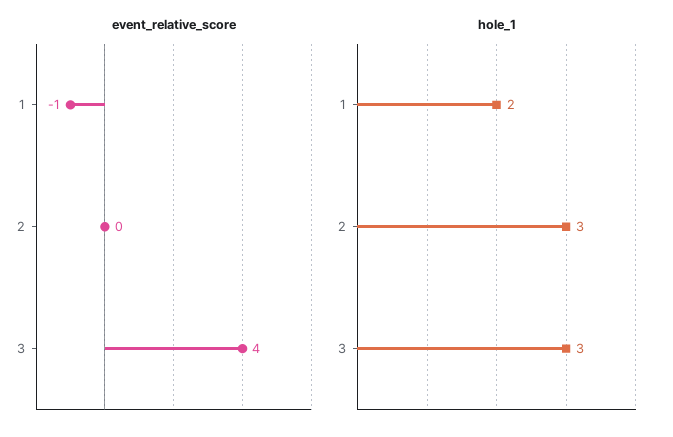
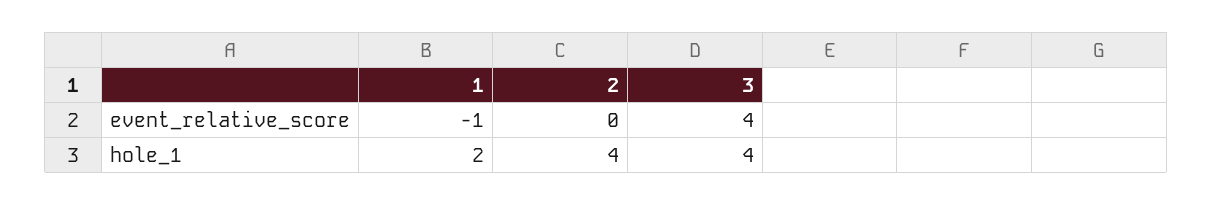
  {
    "event_relative_score": {
      "1": -1,
      "2": 0,
      "3": 4
    },
    "hole_1": {
      "1": 2,
-     "2": 3,
+     "2": 4,
-     "3": 3
+     "3": 4
    }
  }

